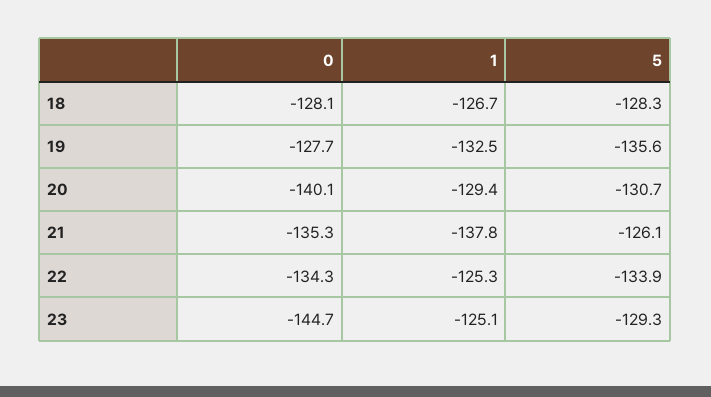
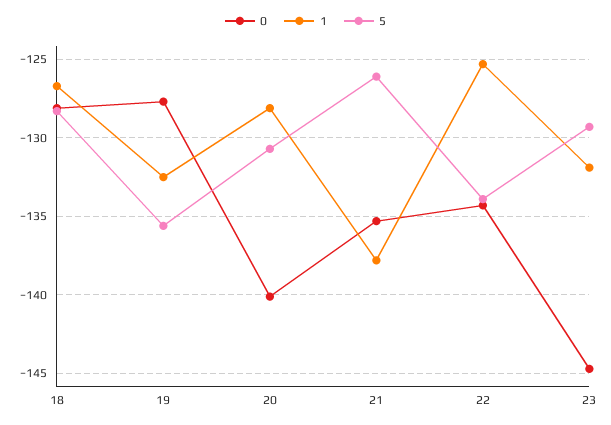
  {
    "0": {
      "18": -128.1,
      "19": -127.7,
      "20": -140.1,
      "21": -135.3,
      "22": -134.3,
      "23": -144.7
    },
    "1": {
      "18": -126.7,
      "19": -132.5,
-     "20": -129.4,
+     "20": -128,
      "21": -137.8,
      "22": -125.3,
-     "23": -125.1
+     "23": -132
    },
    "5": {
      "18": -128.3,
      "19": -135.6,
      "20": -130.7,
      "21": -126.1,
      "22": -133.9,
      "23": -129.3
    }
  }

